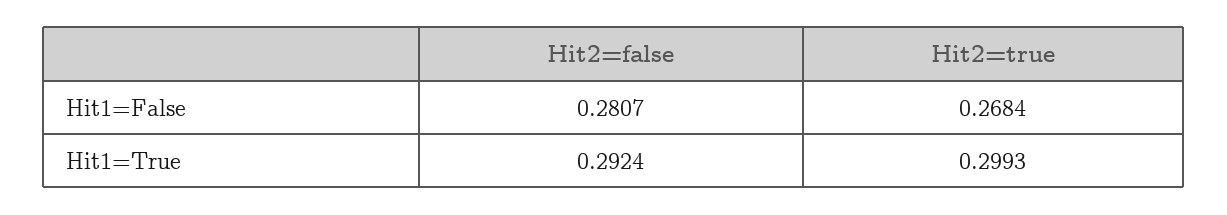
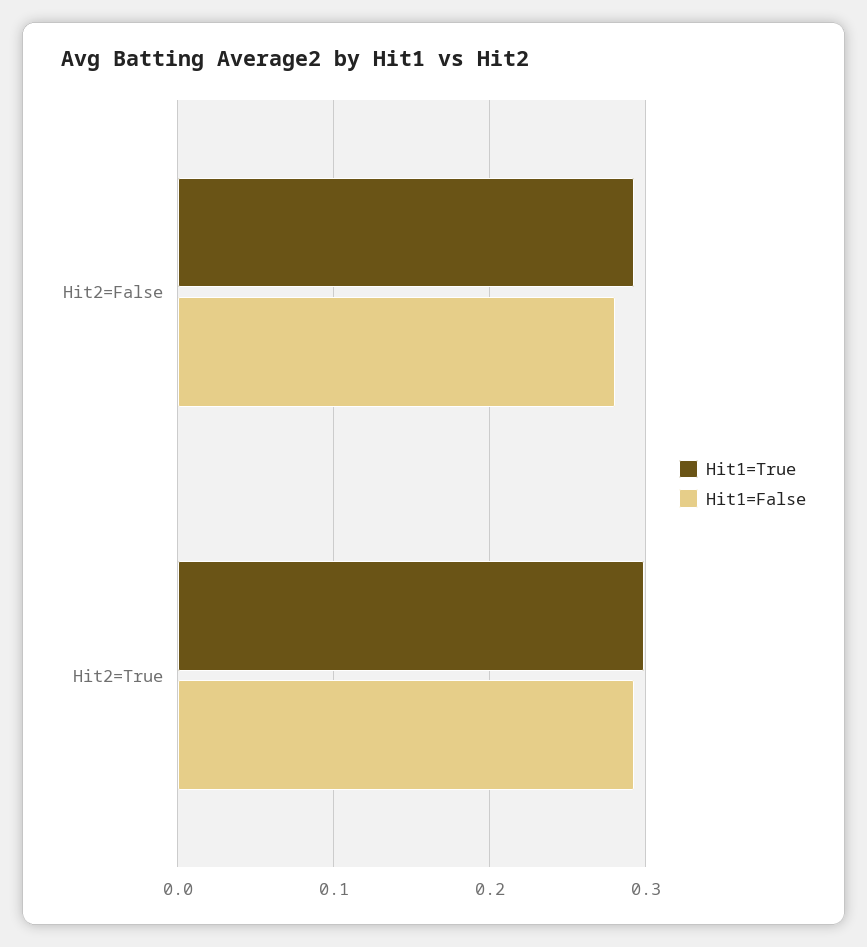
  {
    "Hit1=False": {
      "Hit2=false": 0.2807,
-     "Hit2=true": 0.2684
+     "Hit2=true": 0.29
    },
    "Hit1=True": {
      "Hit2=false": 0.2924,
      "Hit2=true": 0.2993
    }
  }

